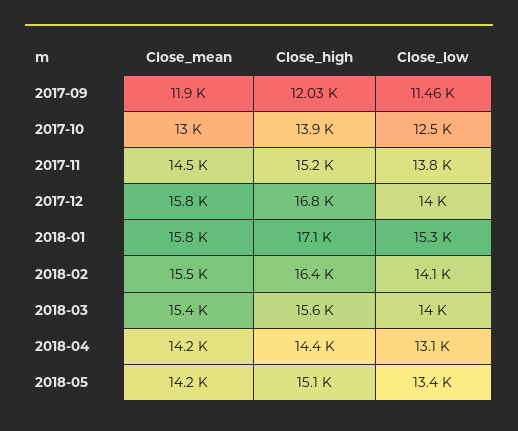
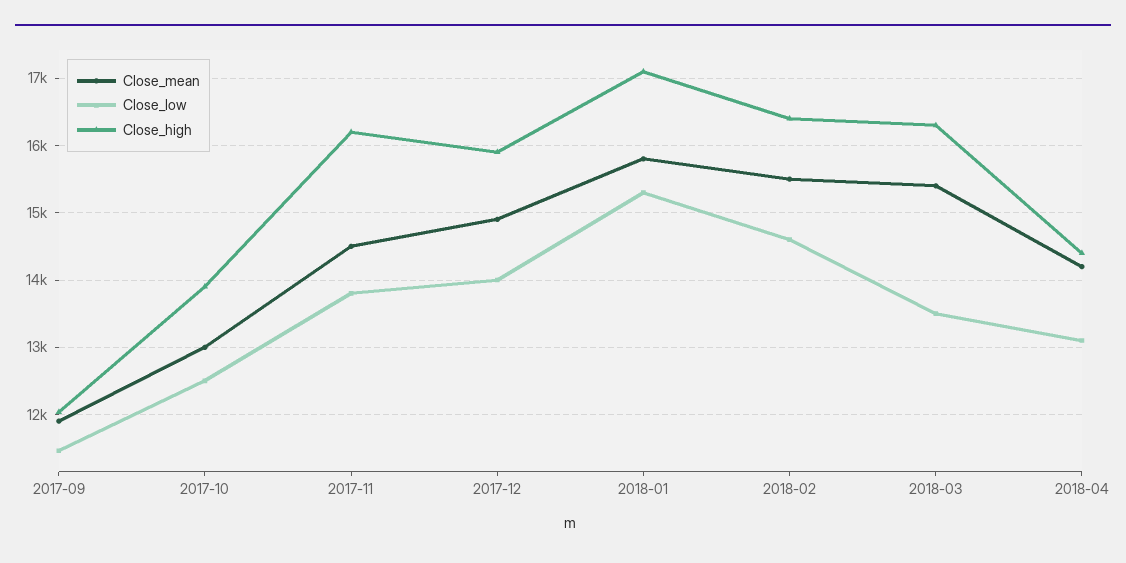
  {
    "Close_mean": {
      "2017-09": 11900,
      "2017-10": 13000,
      "2017-11": 14500,
-     "2017-12": 15800,
+     "2017-12": 14900,
      "2018-01": 15800,
      "2018-02": 15500,
      "2018-03": 15400,
-     "2018-04": 14200,
+     "2018-04": 14200
-     "2018-05": 14200
    },
    "Close_high": {
      "2017-09": 12030,
      "2017-10": 13900,
-     "2017-11": 15200,
+     "2017-11": 16200,
-     "2017-12": 16800,
+     "2017-12": 15900,
      "2018-01": 17100,
      "2018-02": 16400,
-     "2018-03": 15600,
+     "2018-03": 16300,
-     "2018-04": 14400,
+     "2018-04": 14400
-     "2018-05": 15100
    },
    "Close_low": {
      "2017-09": 11460,
      "2017-10": 12500,
      "2017-11": 13800,
      "2017-12": 14000,
      "2018-01": 15300,
-     "2018-02": 14100,
+     "2018-02": 14600,
-     "2018-03": 14000,
+     "2018-03": 13500,
-     "2018-04": 13100,
+     "2018-04": 13100
-     "2018-05": 13400
    }
  }

